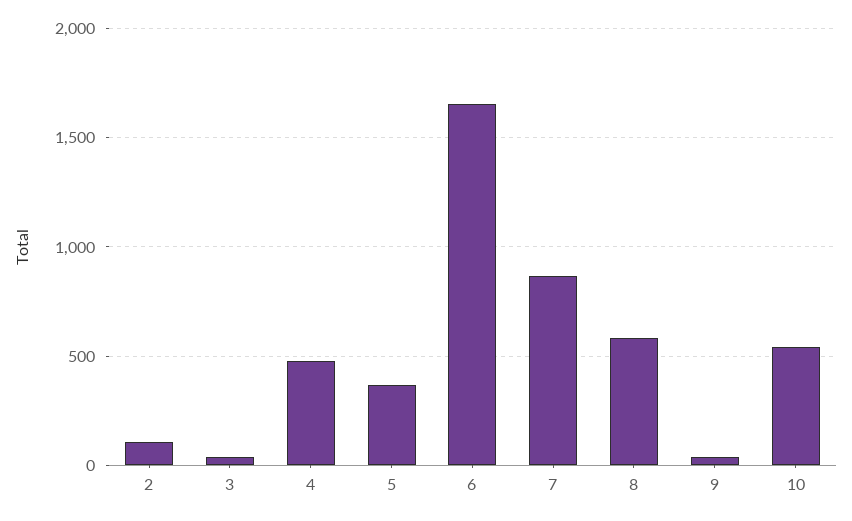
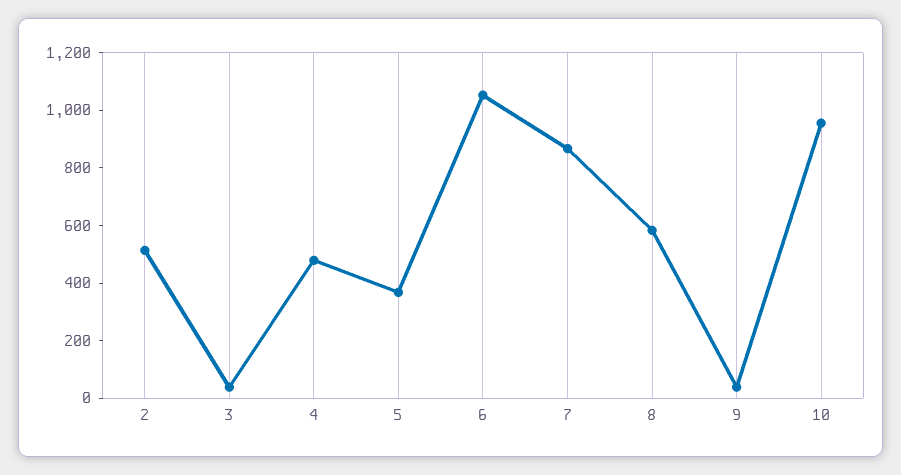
  {
-   "2": 100,
+   "2": 500,
    "3": 50,
    "4": 500,
    "5": 350,
-   "6": 1650,
+   "6": 1050,
    "7": 850,
    "8": 600,
    "9": 50,
-   "10": 550
+   "10": 950
  }

